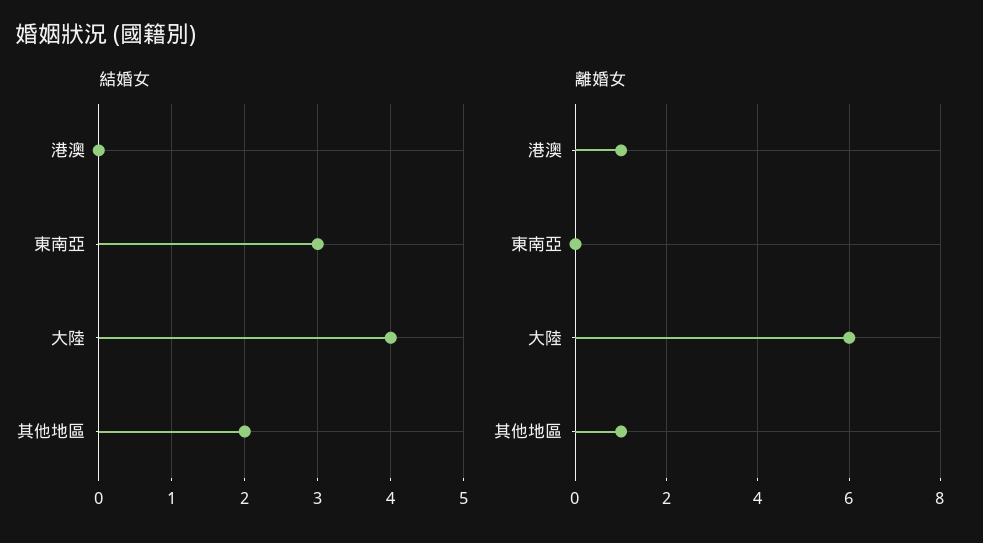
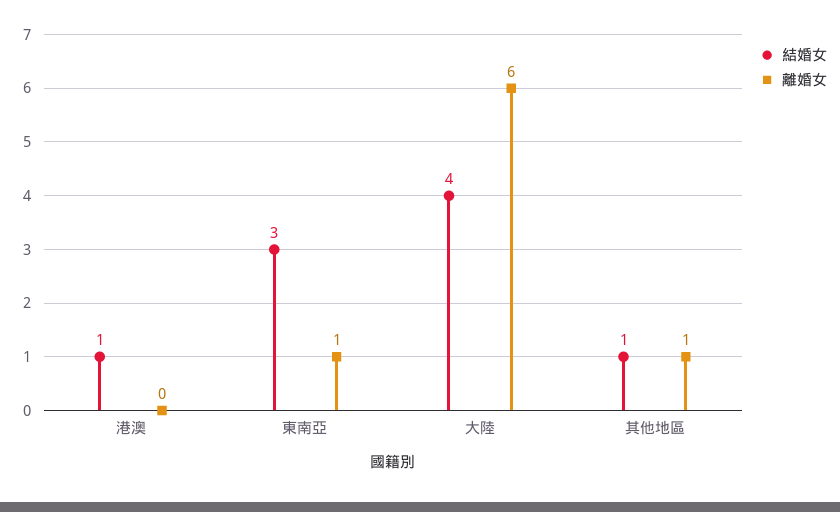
  {
    "結婚女": {
-     "港澳": 0,
+     "港澳": 1,
      "東南亞": 3,
      "大陸": 4,
-     "其他地區": 2
+     "其他地區": 1
    },
    "離婚女": {
-     "港澳": 1,
+     "港澳": 0,
-     "東南亞": 0,
+     "東南亞": 1,
      "大陸": 6,
      "其他地區": 1
    }
  }

